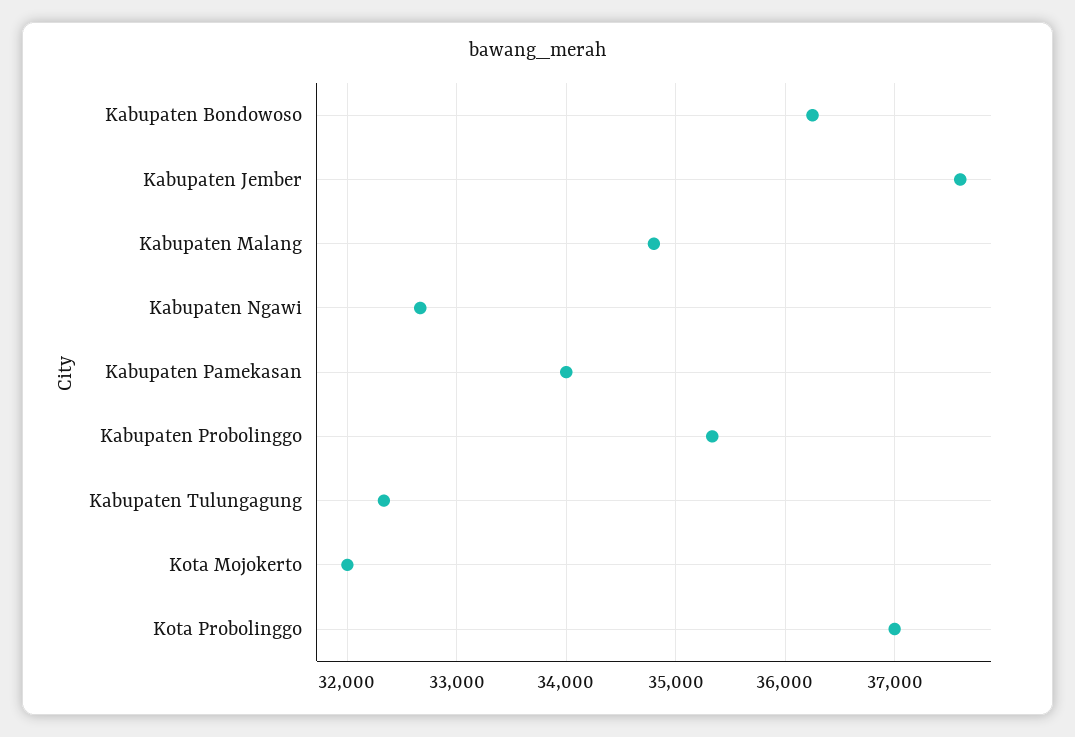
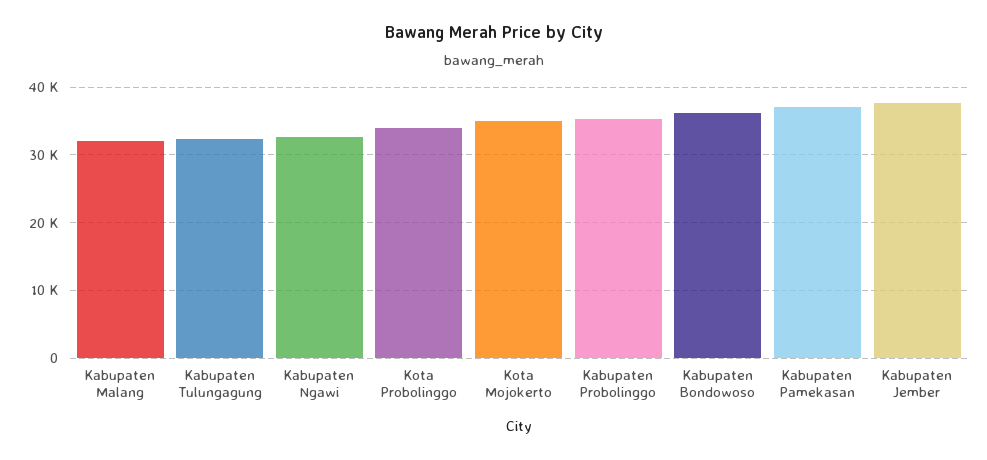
  {
    "Kabupaten Bondowoso": 36300,
    "Kabupaten Jember": 37600,
-   "Kabupaten Malang": 34800,
+   "Kabupaten Malang": 32000,
    "Kabupaten Ngawi": 32700,
-   "Kabupaten Pamekasan": 34000,
+   "Kabupaten Pamekasan": 37000,
    "Kabupaten Probolinggo": 35300,
    "Kabupaten Tulungagung": 32300,
-   "Kota Mojokerto": 32000,
+   "Kota Mojokerto": 35000,
-   "Kota Probolinggo": 37000
+   "Kota Probolinggo": 34000
  }

